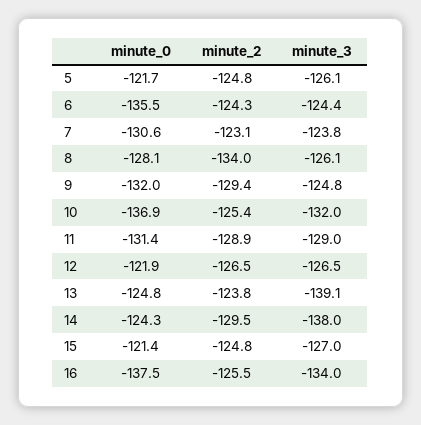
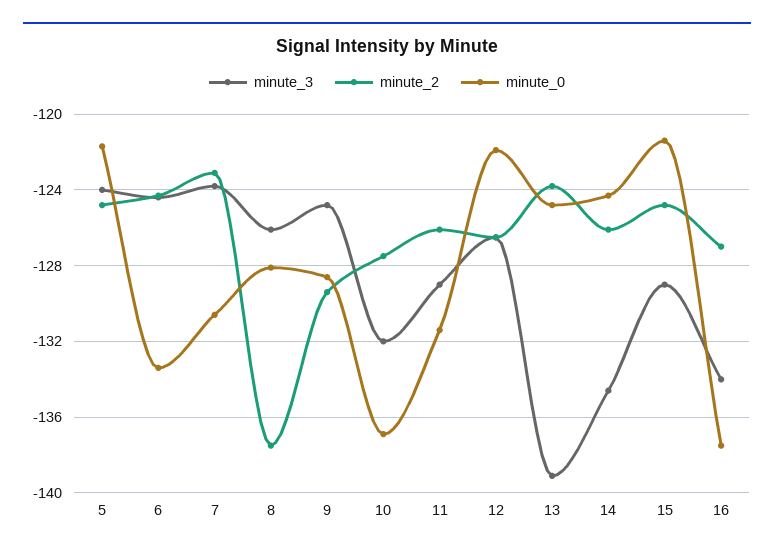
  {
    "minute_0": {
      "5": -121.7,
-     "6": -135.5,
+     "6": -133.5,
      "7": -130.6,
      "8": -128.1,
-     "9": -132,
+     "9": -128.5,
      "10": -136.9,
      "11": -131.4,
      "12": -121.9,
      "13": -124.8,
      "14": -124.3,
      "15": -121.4,
      "16": -137.5
    },
    "minute_2": {
      "5": -124.8,
      "6": -124.3,
      "7": -123.1,
-     "8": -134,
+     "8": -137.5,
      "9": -129.4,
-     "10": -125.4,
+     "10": -127.5,
-     "11": -128.9,
+     "11": -126,
      "12": -126.5,
      "13": -123.8,
-     "14": -129.5,
+     "14": -126,
      "15": -124.8,
-     "16": -125.5
+     "16": -127
    },
    "minute_3": {
-     "5": -126.1,
+     "5": -124,
      "6": -124.4,
      "7": -123.8,
      "8": -126.1,
      "9": -124.8,
      "10": -132,
      "11": -129,
      "12": -126.5,
      "13": -139.1,
-     "14": -138,
+     "14": -134.5,
-     "15": -127,
+     "15": -129,
      "16": -134
    }
  }

